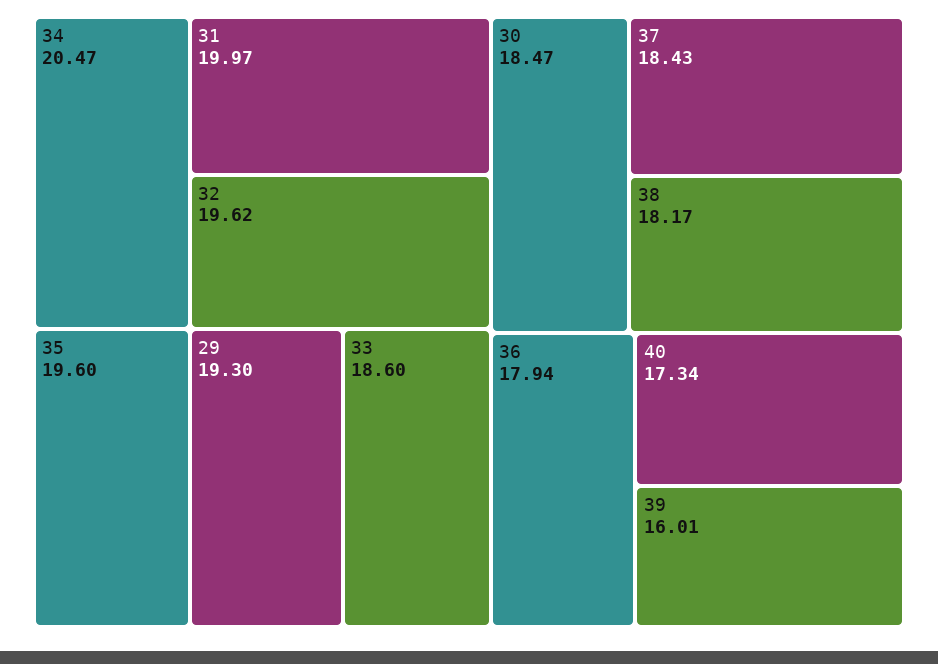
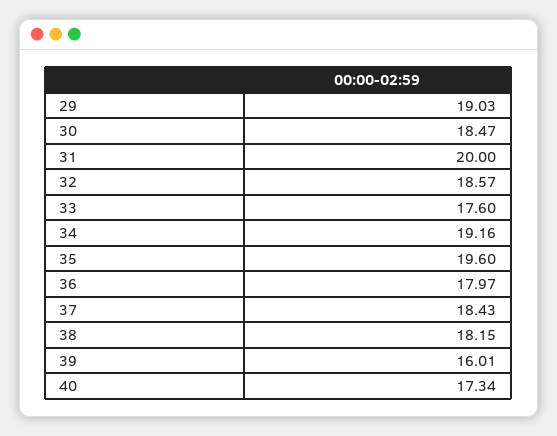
  {
-   "34": 20.47,
+   "34": 19.16,
-   "31": 19.97,
+   "31": 20,
-   "32": 19.62,
+   "32": 18.57,
    "35": 19.6,
-   "29": 19.3,
+   "29": 19.03,
-   "33": 18.6,
+   "33": 17.6,
    "30": 18.47,
    "37": 18.43,
-   "38": 18.17,
+   "38": 18.15,
-   "36": 17.94,
+   "36": 17.97,
    "40": 17.34,
    "39": 16.01
  }

